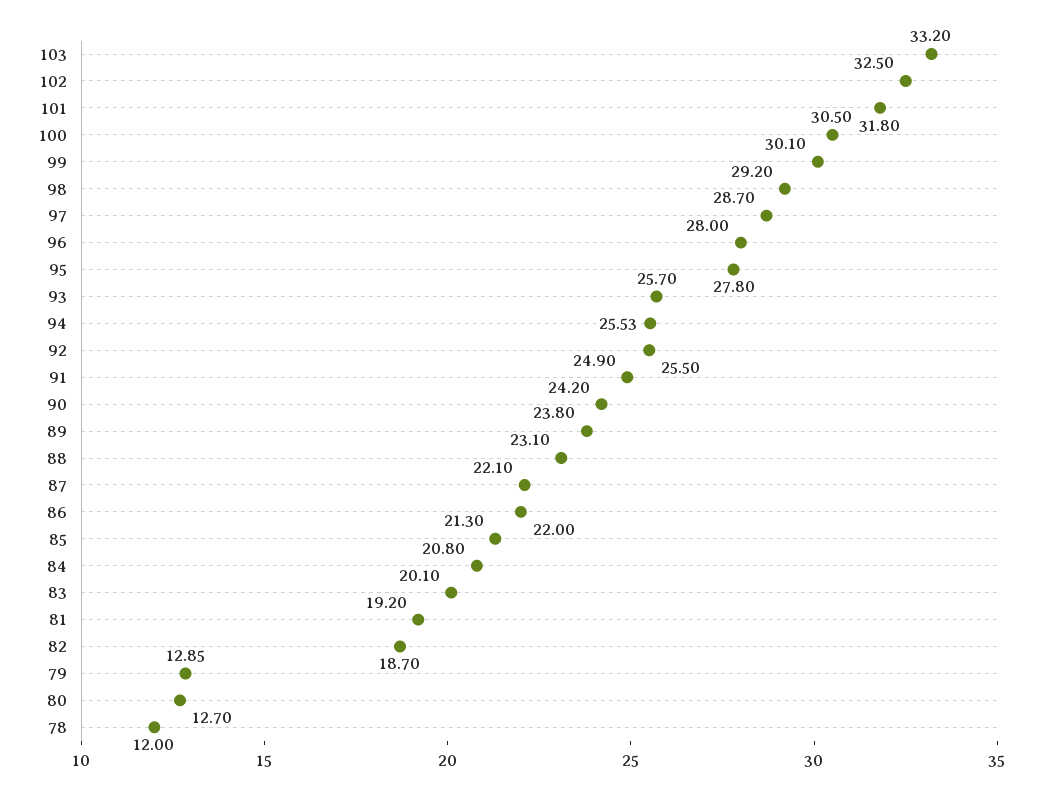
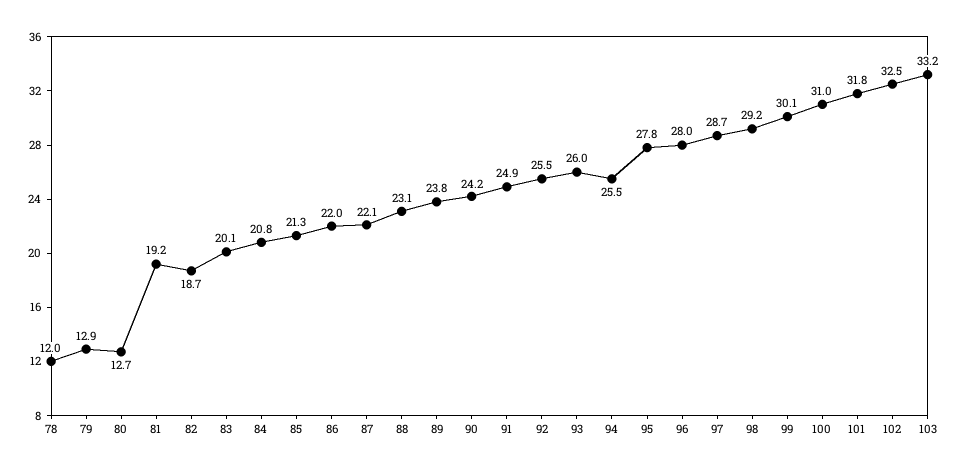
  {
    "103": 33.2,
    "102": 32.5,
    "101": 31.8,
-   "100": 30.5,
+   "100": 31,
    "99": 30.1,
    "98": 29.2,
    "97": 28.7,
    "96": 28,
    "95": 27.8,
-   "93": 25.7,
+   "93": 26,
    "94": 25.53,
    "92": 25.5,
    "91": 24.9,
    "90": 24.2,
    "89": 23.8,
    "88": 23.1,
    "87": 22.1,
    "86": 22,
    "85": 21.3,
    "84": 20.8,
    "83": 20.1,
    "81": 19.2,
    "82": 18.7,
    "79": 12.85,
    "80": 12.7,
    "78": 12
  }

